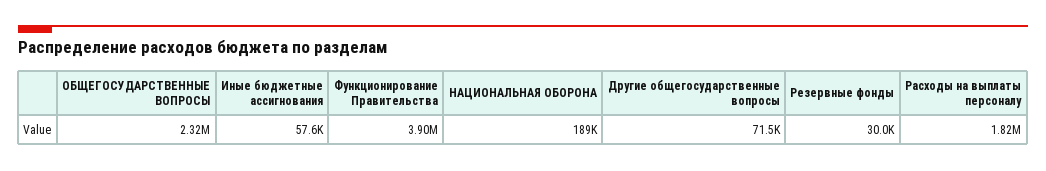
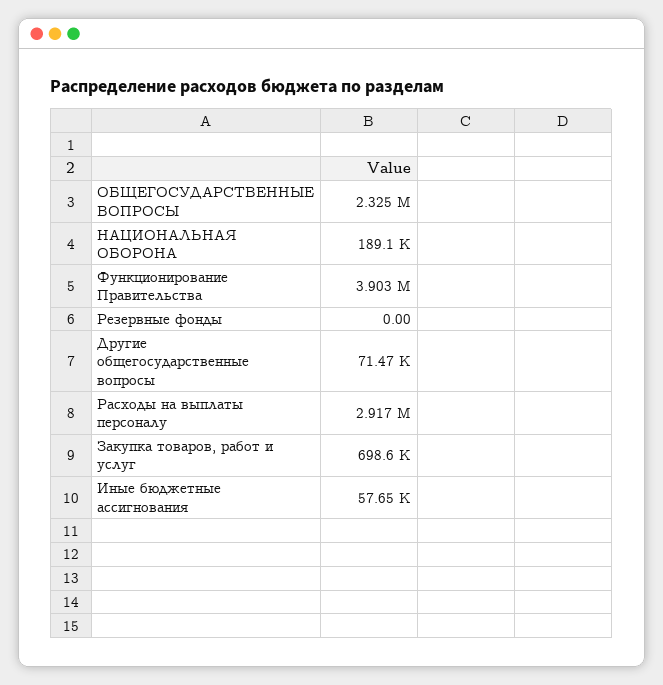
  {
    "ОБЩЕГОСУДАРСТВЕННЫЕ ВОПРОСЫ": 2325000,
    "Иные бюджетные ассигнования": 57650,
    "Функционирование Правительства": 3903000,
    "НАЦИОНАЛЬНАЯ ОБОРОНА": 189100,
    "Другие общегосударственные вопросы": 71470,
-   "Резервные фонды": 30000,
+   "Резервные фонды": 0,
-   "Расходы на выплаты персоналу": 1820000
+   "Расходы на выплаты персоналу": 2917000,
+   "Закупка товаров, работ и услуг": 698600
  }

